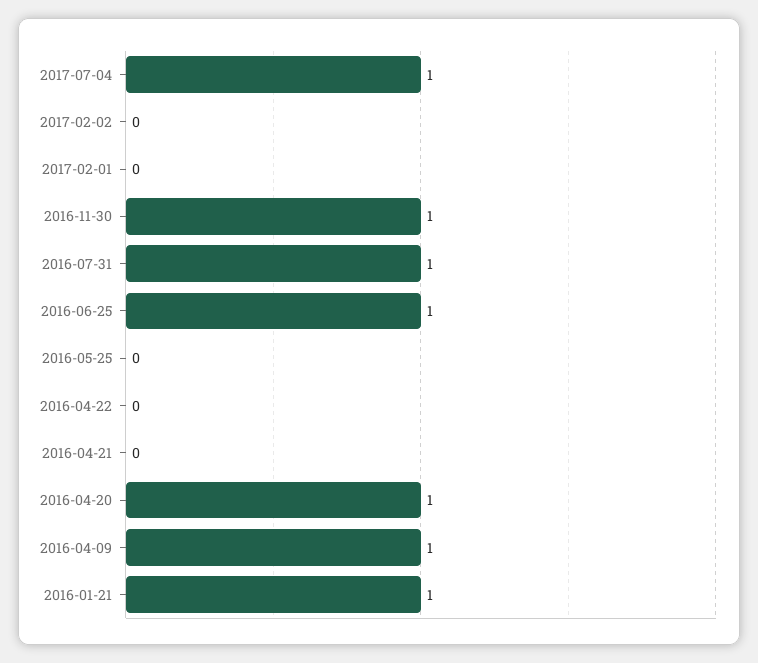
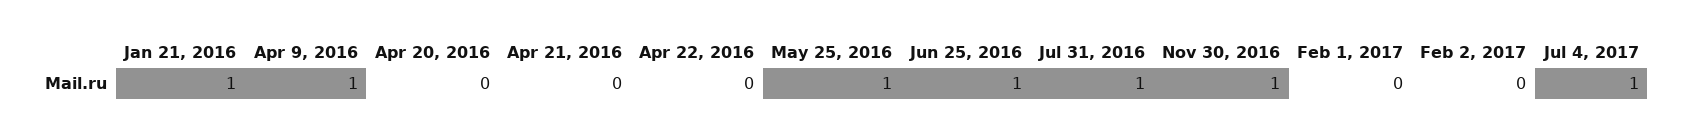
  {
    "2017-07-04": 1,
    "2017-02-02": 0,
    "2017-02-01": 0,
    "2016-11-30": 1,
    "2016-07-31": 1,
    "2016-06-25": 1,
-   "2016-05-25": 0,
+   "2016-05-25": 1,
    "2016-04-22": 0,
    "2016-04-21": 0,
-   "2016-04-20": 1,
+   "2016-04-20": 0,
    "2016-04-09": 1,
    "2016-01-21": 1
  }

